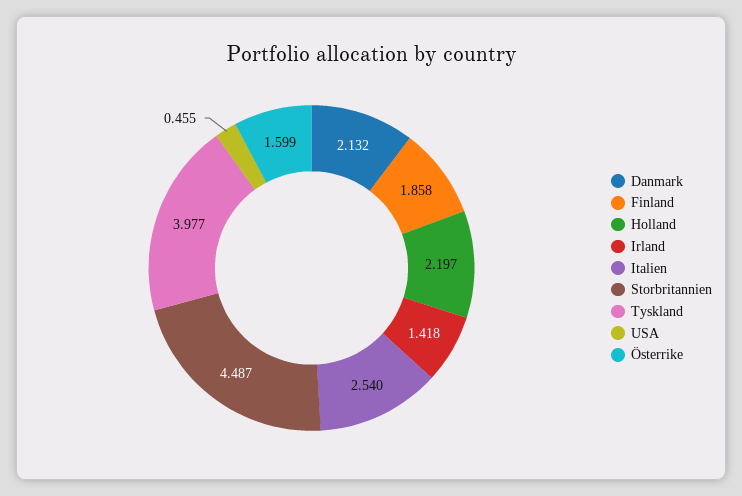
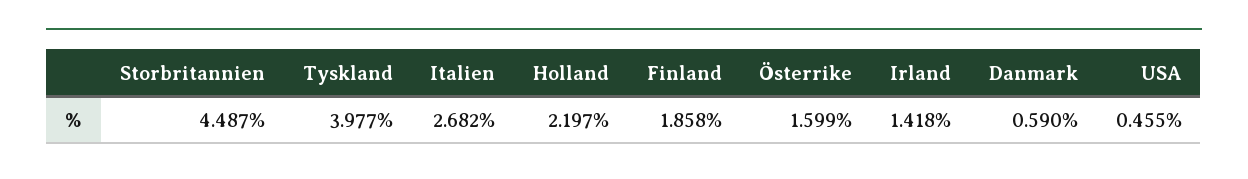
  {
-   "Danmark": 2.132,
+   "Danmark": 0.59,
    "Finland": 1.858,
    "Holland": 2.197,
    "Irland": 1.418,
-   "Italien": 2.54,
+   "Italien": 2.682,
    "Storbritannien": 4.487,
    "Tyskland": 3.977,
    "USA": 0.455,
    "Österrike": 1.599
  }

